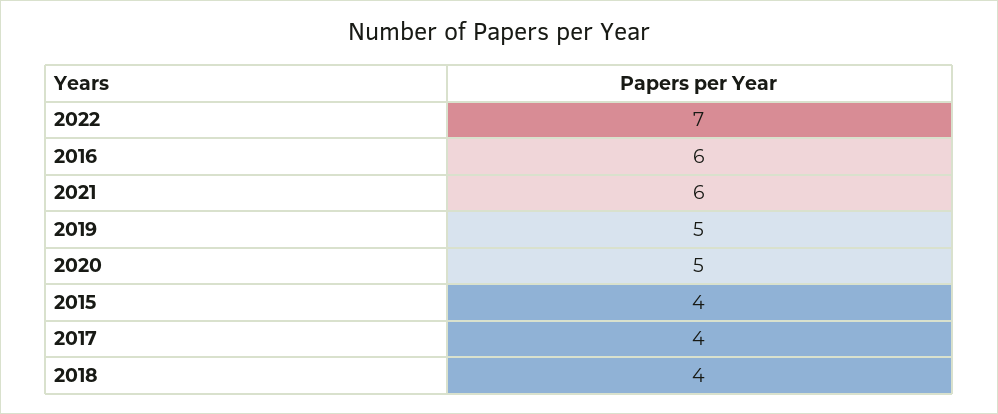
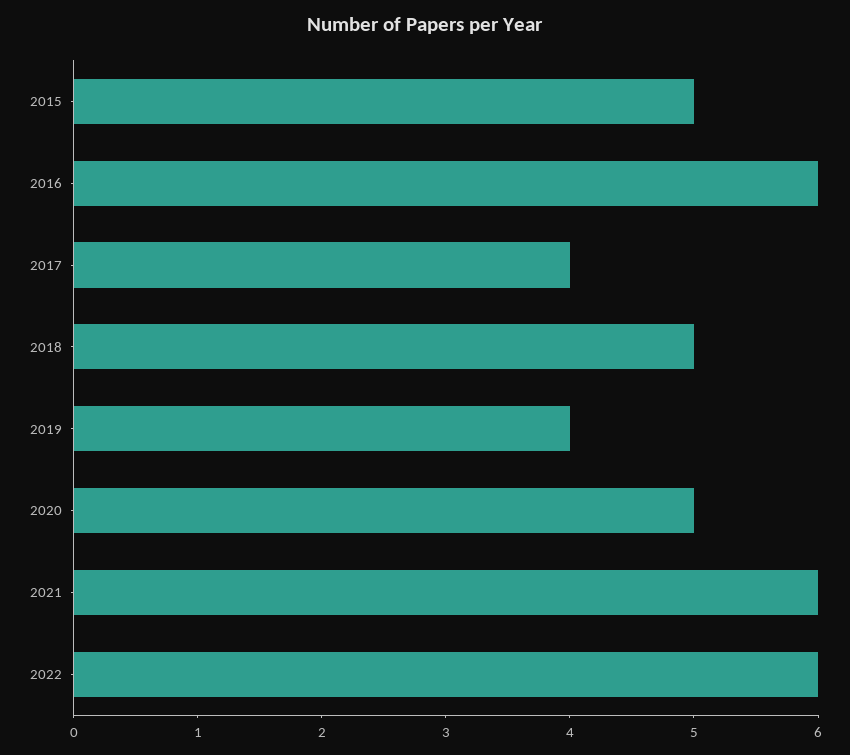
  {
-   "2022": 7,
+   "2022": 6,
    "2016": 6,
    "2021": 6,
-   "2019": 5,
+   "2019": 4,
    "2020": 5,
-   "2015": 4,
+   "2015": 5,
    "2017": 4,
-   "2018": 4
+   "2018": 5
  }

